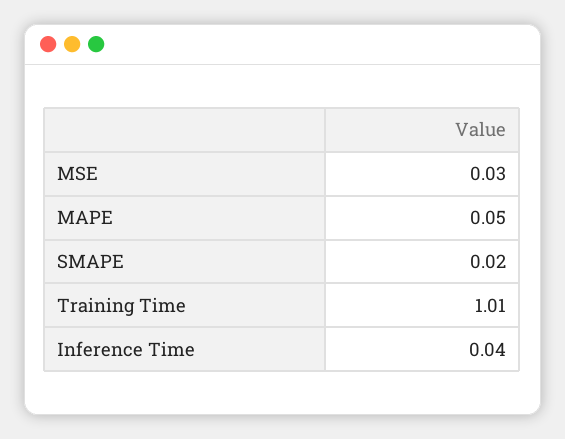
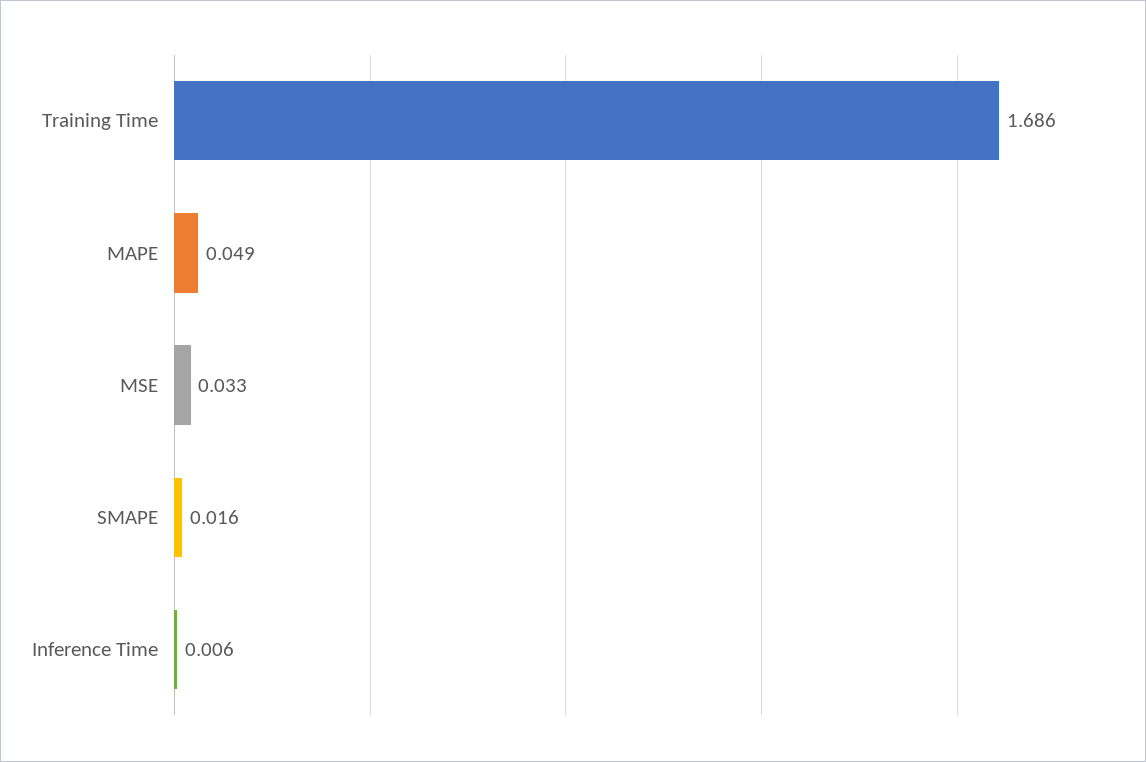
  {
    "MSE": 0.033,
    "MAPE": 0.049,
    "SMAPE": 0.016,
-   "Training Time": 1.01,
+   "Training Time": 1.686,
-   "Inference Time": 0.04
+   "Inference Time": 0.006
  }

